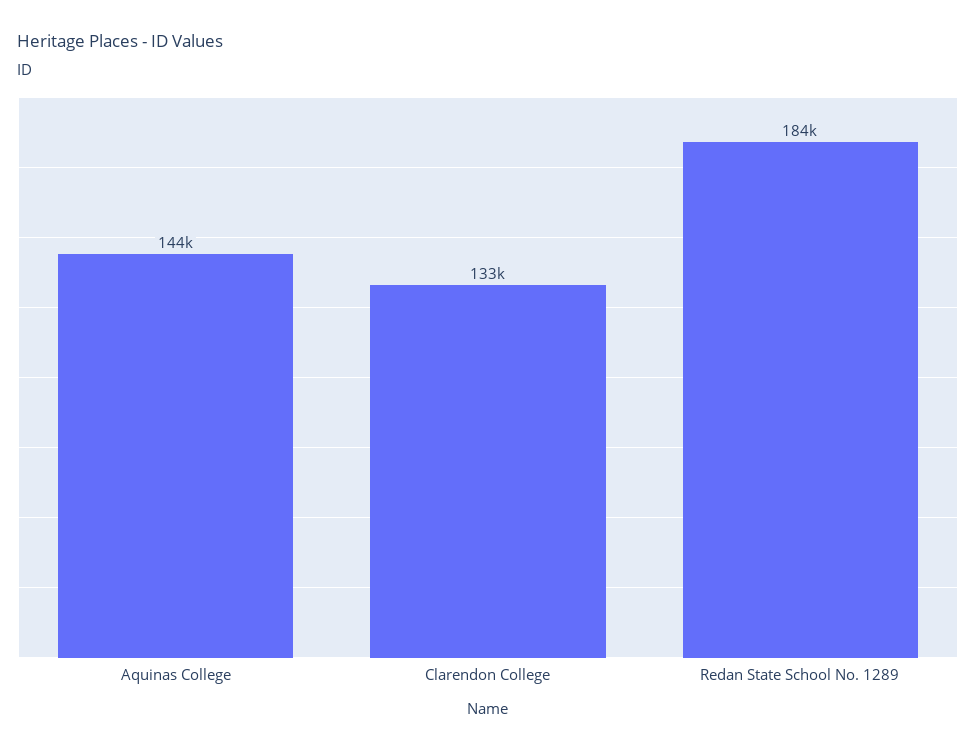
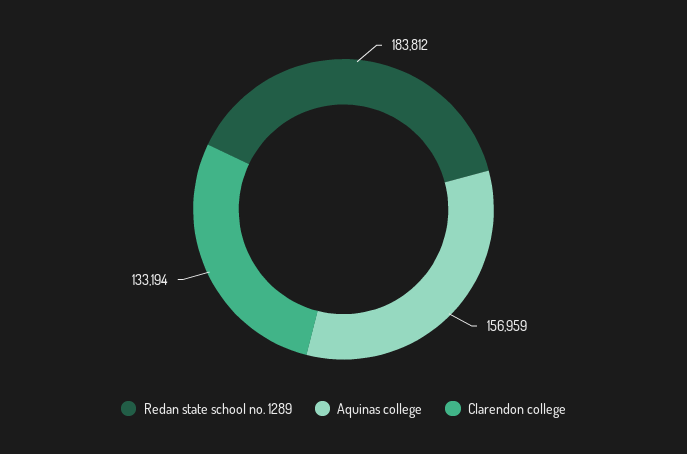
  {
-   "Aquinas College": 144000,
+   "Aquinas College": 156959,
    "Clarendon College": 133194,
    "Redan State School No. 1289": 183812
  }

